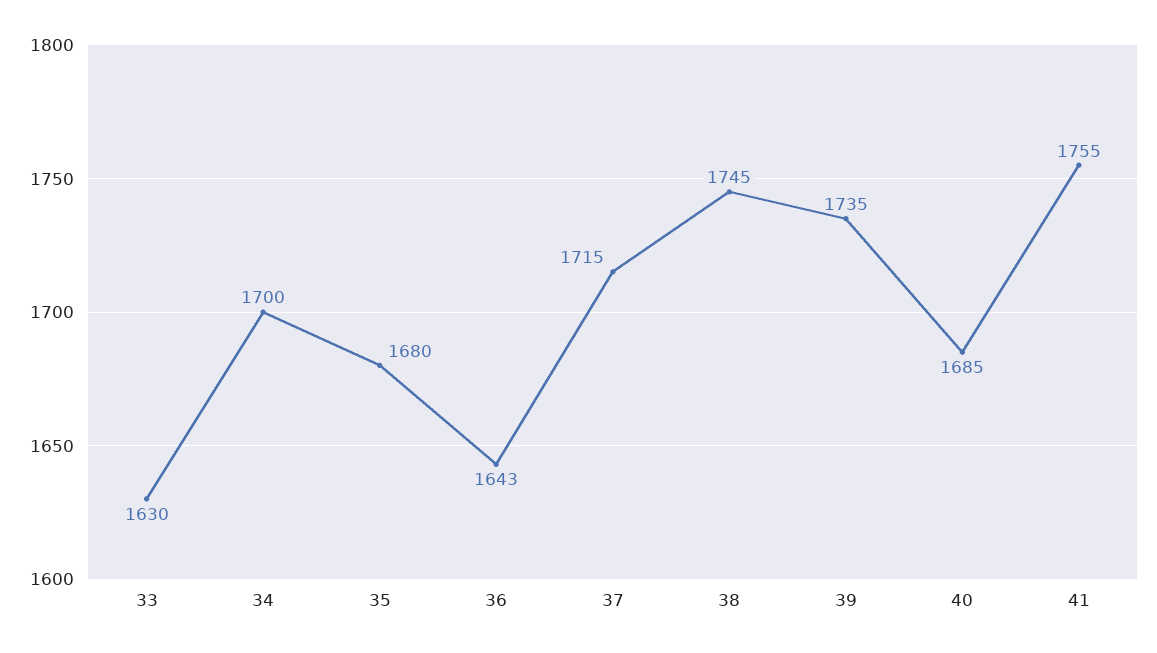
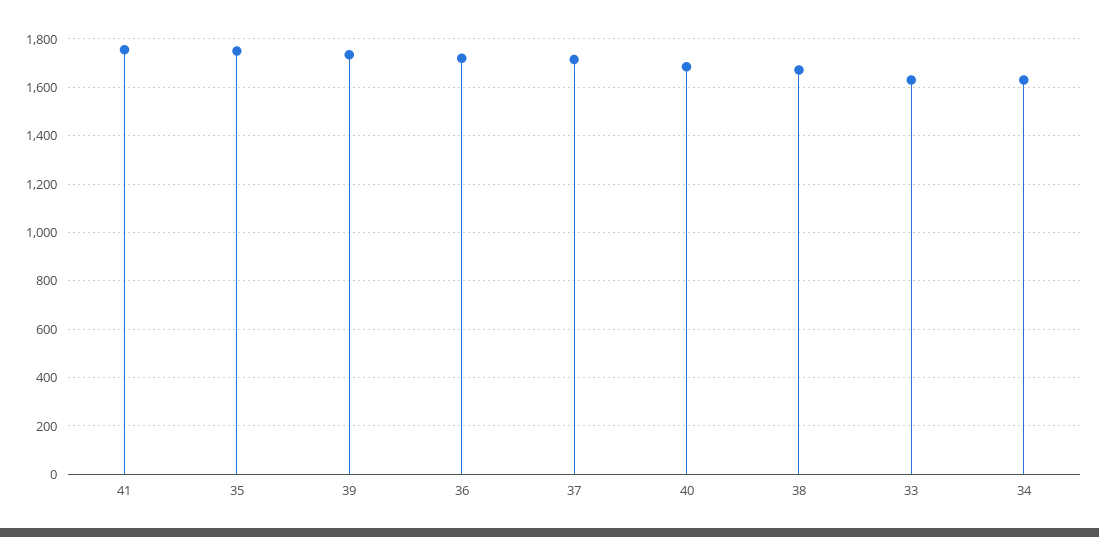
  {
    "33": 1630,
-   "34": 1700,
+   "34": 1625,
-   "35": 1680,
+   "35": 1750,
-   "36": 1643,
+   "36": 1725,
    "37": 1715,
-   "38": 1745,
+   "38": 1675,
    "39": 1735,
    "40": 1685,
    "41": 1755
  }

